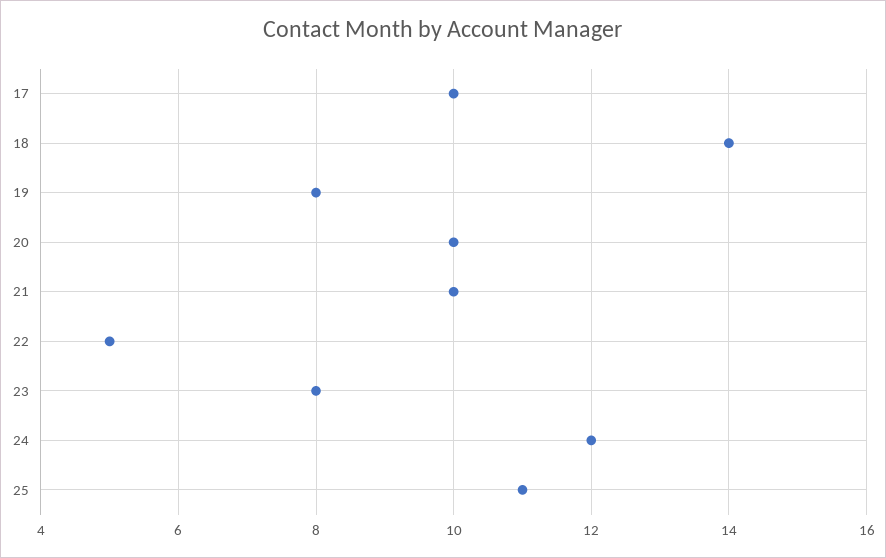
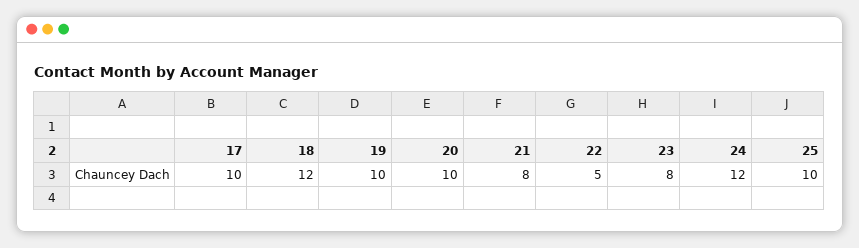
  {
    "17": 10,
-   "18": 14,
+   "18": 12,
-   "19": 8,
+   "19": 10,
    "20": 10,
-   "21": 10,
+   "21": 8,
    "22": 5,
    "23": 8,
    "24": 12,
-   "25": 11
+   "25": 10
  }

